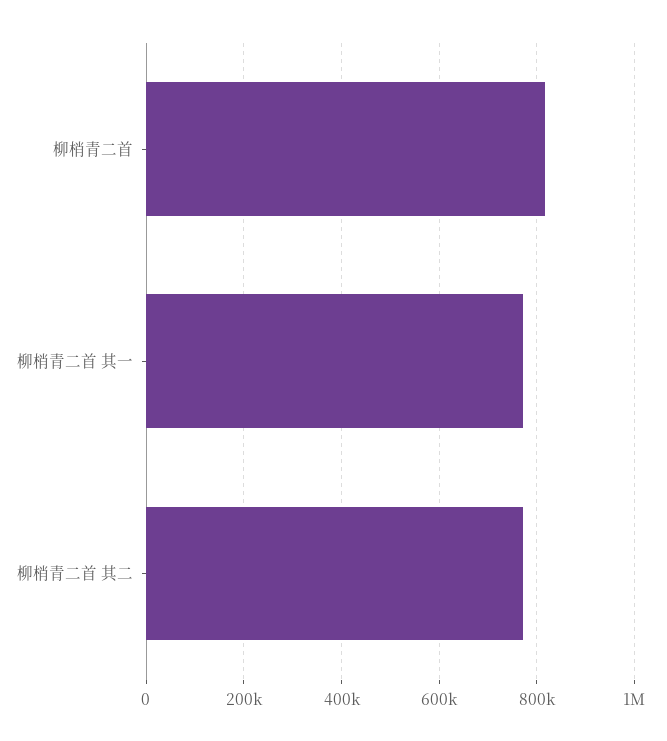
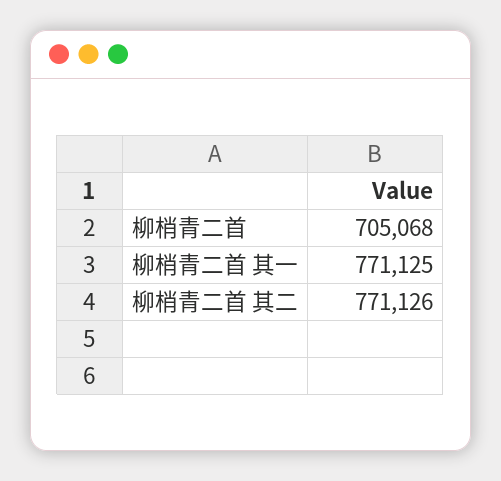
  {
-   "柳梢青二首": 820000,
+   "柳梢青二首": 705068,
    "柳梢青二首 其一": 771125,
    "柳梢青二首 其二": 771126
  }

